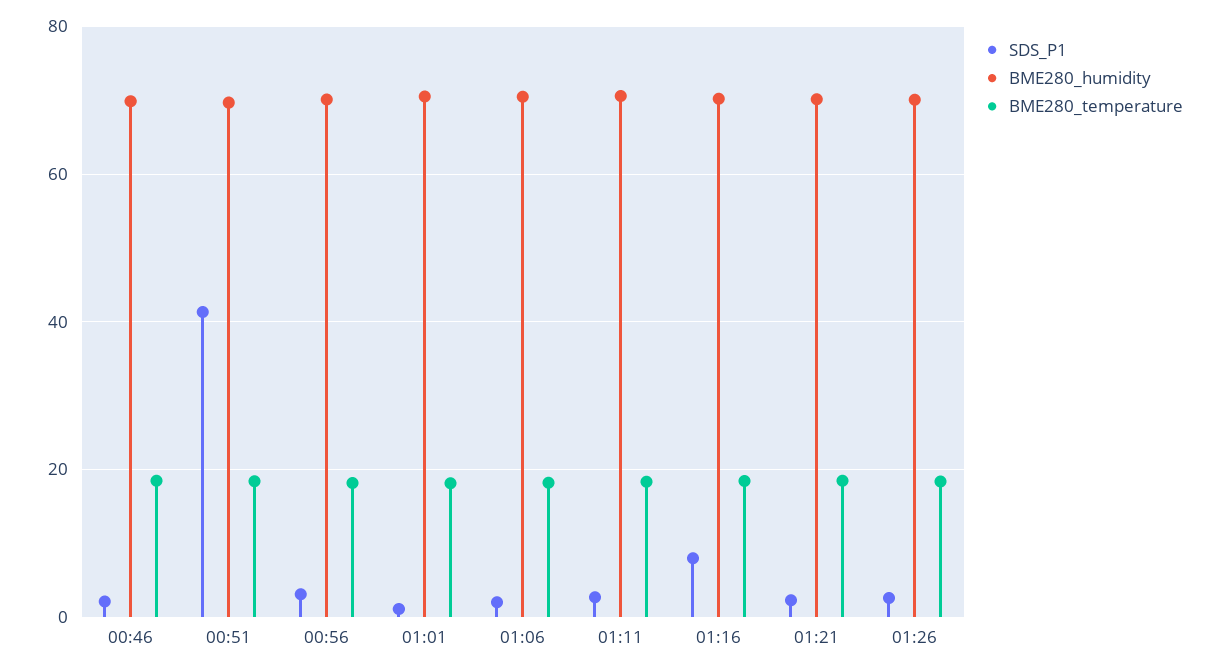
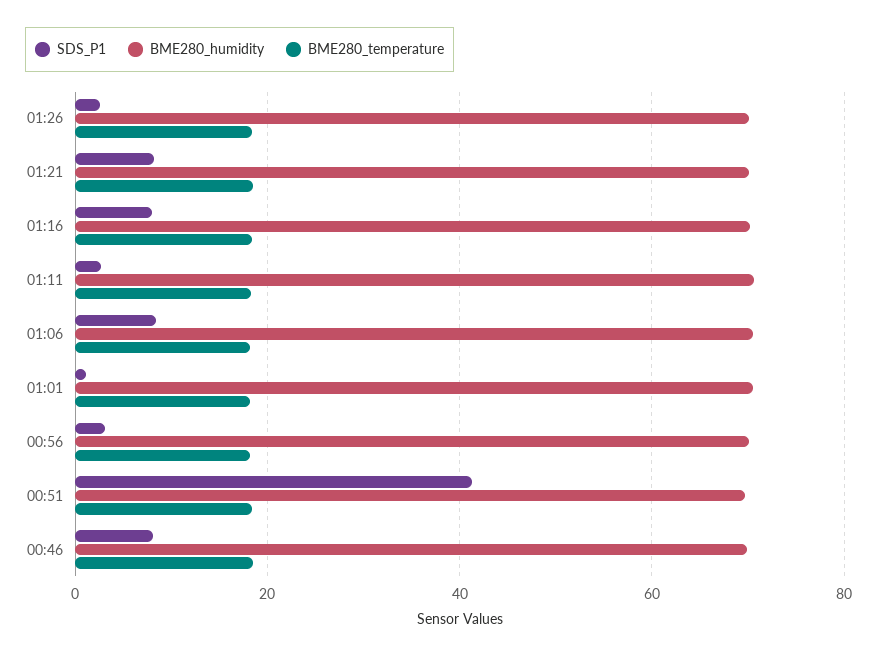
  {
    "SDS_P1": {
-     "00:46": 2,
+     "00:46": 8,
      "00:51": 42,
      "00:56": 4,
      "01:01": 2,
-     "01:06": 2,
+     "01:06": 8,
      "01:11": 2,
      "01:16": 8,
-     "01:21": 2,
+     "01:21": 8,
      "01:26": 2
    },
    "BME280_humidity": {
      "00:46": 70,
      "00:51": 70,
      "00:56": 70,
      "01:01": 70,
      "01:06": 70,
      "01:11": 70,
      "01:16": 70,
      "01:21": 70,
      "01:26": 70
    },
    "BME280_temperature": {
      "00:46": 18,
      "00:51": 18,
      "00:56": 18,
      "01:01": 18,
      "01:06": 18,
      "01:11": 18,
      "01:16": 18,
      "01:21": 18,
      "01:26": 18
    }
  }

